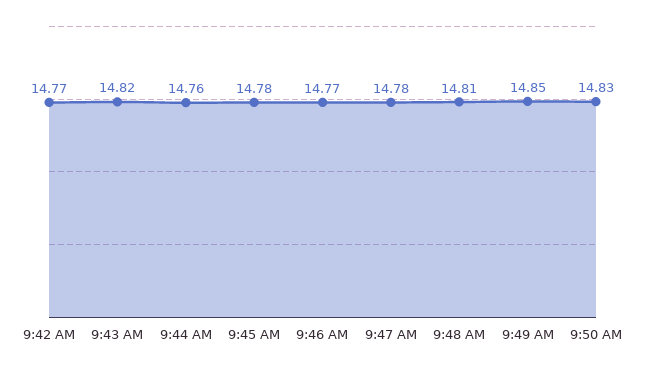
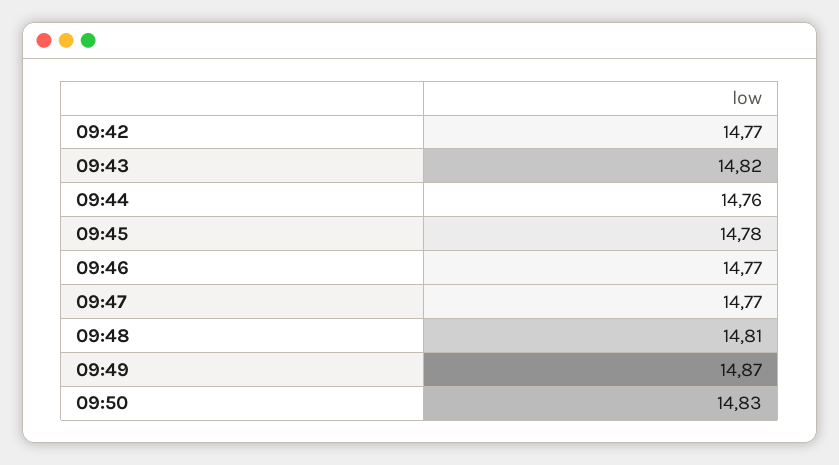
  {
    "9:42 AM": 14.77,
    "9:43 AM": 14.82,
    "9:44 AM": 14.76,
    "9:45 AM": 14.78,
    "9:46 AM": 14.77,
-   "9:47 AM": 14.78,
+   "9:47 AM": 14.77,
    "9:48 AM": 14.81,
-   "9:49 AM": 14.85,
+   "9:49 AM": 14.87,
    "9:50 AM": 14.83
  }

